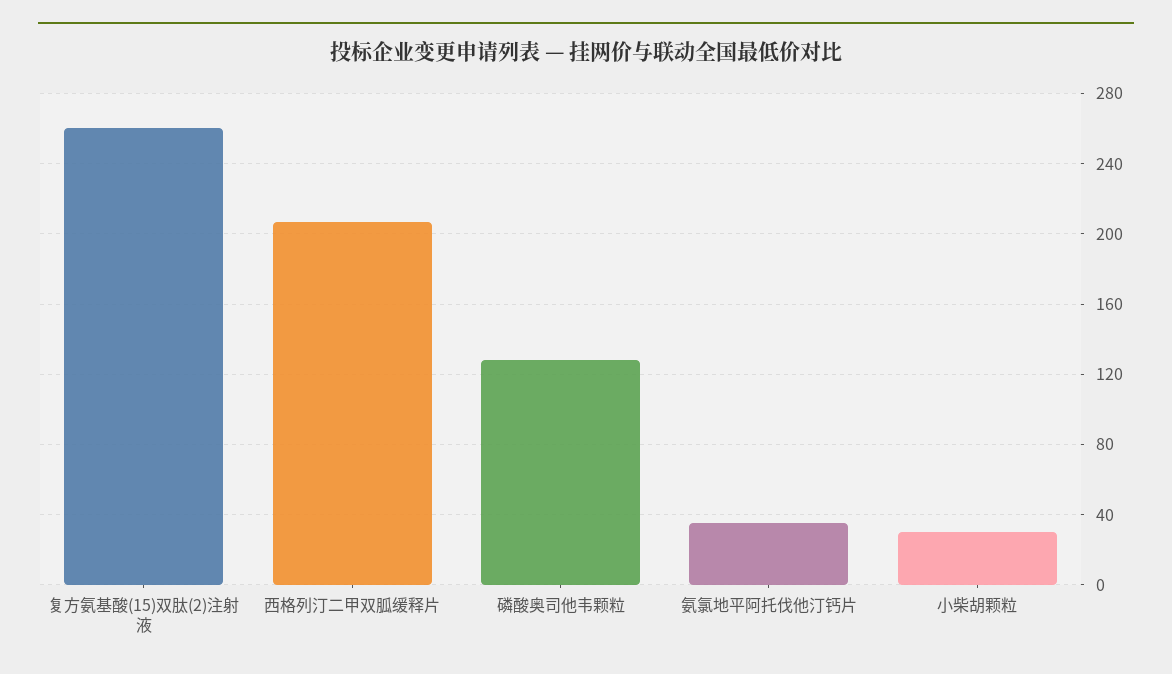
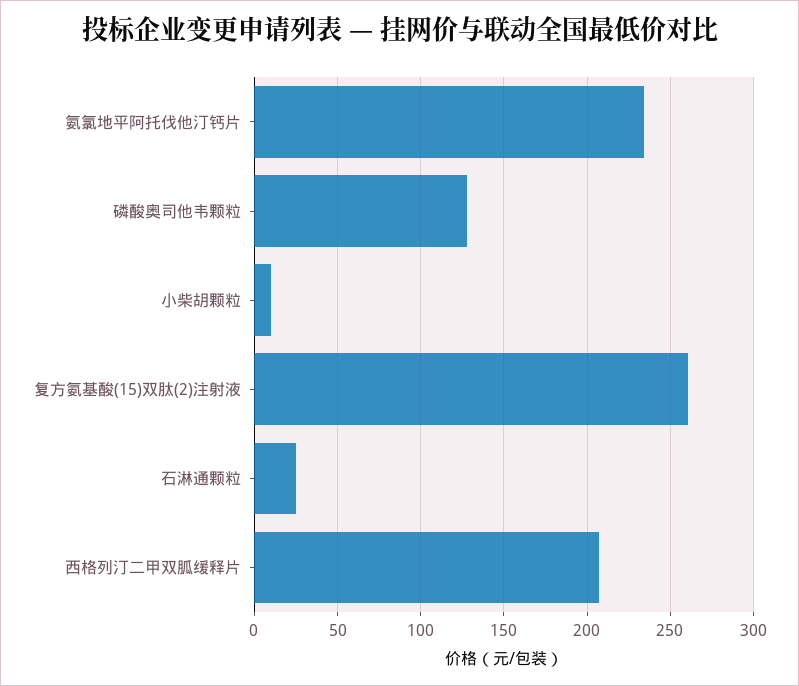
  {
    "复方氨基酸(15)双肽(2)注射液": 260,
    "西格列汀二甲双胍缓释片": 205,
    "磷酸奥司他韦颗粒": 130,
-   "氨氯地平阿托伐他汀钙片": 35,
+   "氨氯地平阿托伐他汀钙片": 235,
-   "小柴胡颗粒": 30
+   "小柴胡颗粒": 10,
+   "石淋通颗粒": 25
  }

